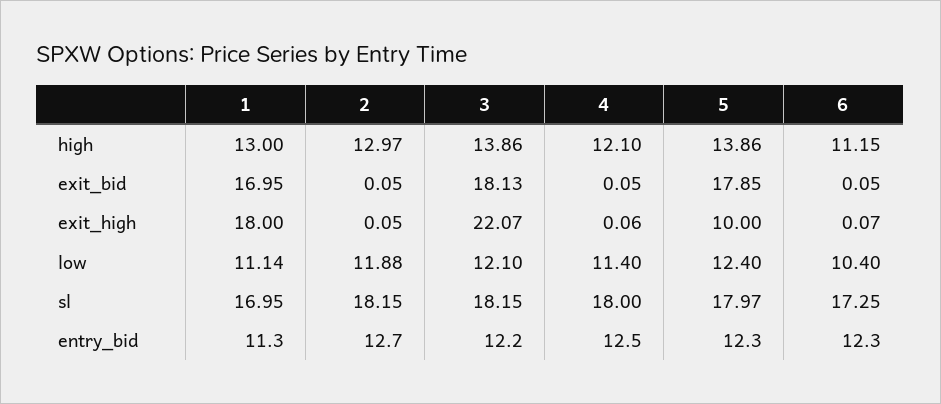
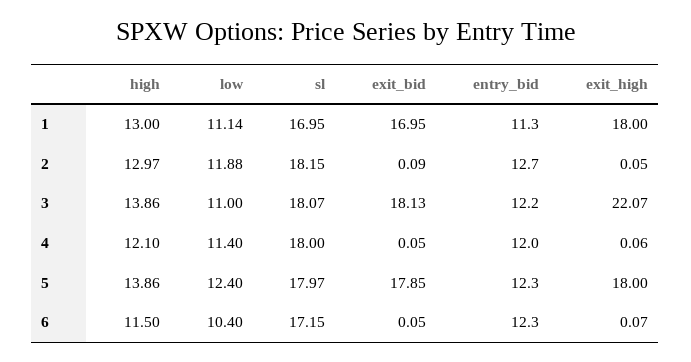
  {
    "1": {
      "high": 13,
      "exit_bid": 16.95,
      "exit_high": 18,
      "low": 11.14,
      "sl": 16.95,
      "entry_bid": 11.3
    },
    "2": {
      "high": 12.97,
-     "exit_bid": 0.05,
+     "exit_bid": 0.09,
      "exit_high": 0.05,
      "low": 11.88,
      "sl": 18.15,
      "entry_bid": 12.7
    },
    "3": {
      "high": 13.86,
      "exit_bid": 18.13,
      "exit_high": 22.07,
-     "low": 12.1,
+     "low": 11,
-     "sl": 18.15,
+     "sl": 18.07,
      "entry_bid": 12.2
    },
    "4": {
      "high": 12.1,
      "exit_bid": 0.05,
      "exit_high": 0.06,
      "low": 11.4,
      "sl": 18,
-     "entry_bid": 12.5
+     "entry_bid": 12
    },
    "5": {
      "high": 13.86,
      "exit_bid": 17.85,
-     "exit_high": 10,
+     "exit_high": 18,
      "low": 12.4,
      "sl": 17.97,
      "entry_bid": 12.3
    },
    "6": {
-     "high": 11.15,
+     "high": 11.5,
      "exit_bid": 0.05,
      "exit_high": 0.07,
      "low": 10.4,
-     "sl": 17.25,
+     "sl": 17.15,
      "entry_bid": 12.3
    }
  }

